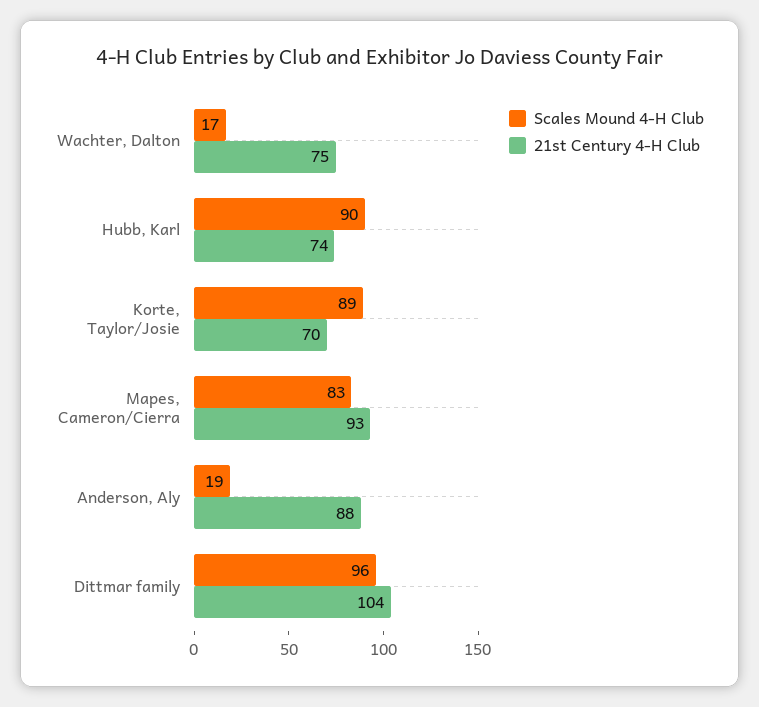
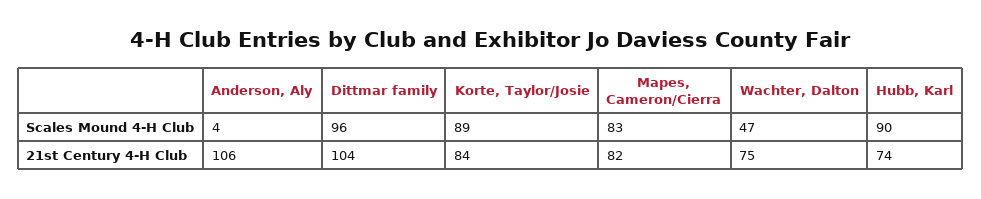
  {
    "Scales Mound 4-H Club": {
-     "Wachter, Dalton": 17,
+     "Wachter, Dalton": 47,
      "Hubb, Karl": 90,
      "Korte, Taylor/Josie": 89,
      "Mapes, Cameron/Cierra": 83,
-     "Anderson, Aly": 19,
+     "Anderson, Aly": 4,
      "Dittmar family": 96
    },
    "21st Century 4-H Club": {
      "Wachter, Dalton": 75,
      "Hubb, Karl": 74,
-     "Korte, Taylor/Josie": 70,
+     "Korte, Taylor/Josie": 84,
-     "Mapes, Cameron/Cierra": 93,
+     "Mapes, Cameron/Cierra": 82,
-     "Anderson, Aly": 88,
+     "Anderson, Aly": 106,
      "Dittmar family": 104
    }
  }

